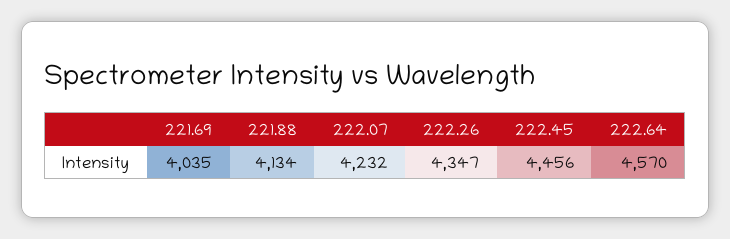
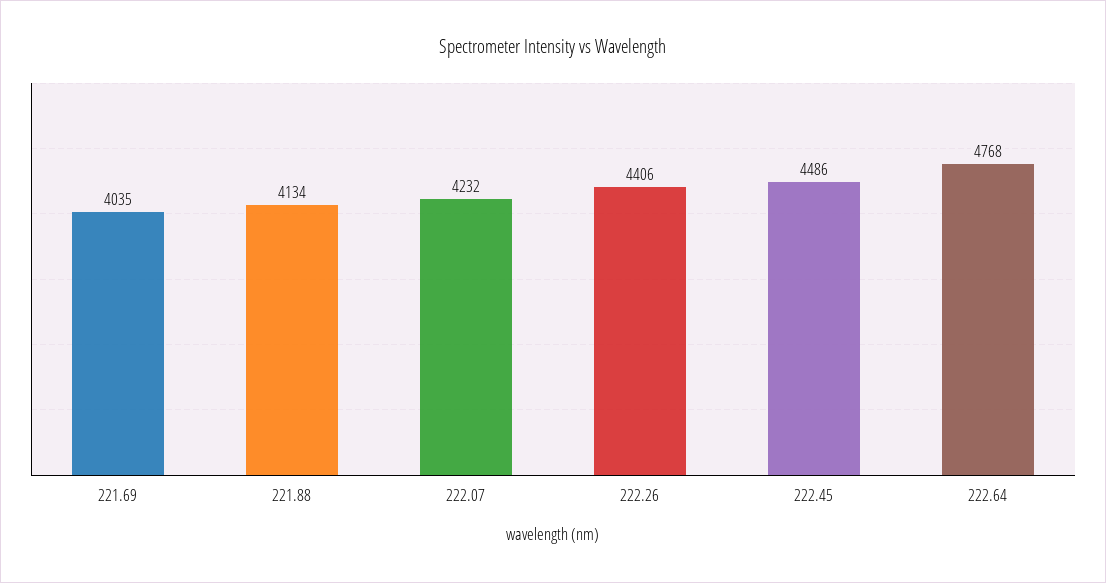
  {
    "221.69": 4035,
    "221.88": 4134,
    "222.07": 4232,
-   "222.26": 4347,
+   "222.26": 4406,
-   "222.45": 4456,
+   "222.45": 4486,
-   "222.64": 4570
+   "222.64": 4768
  }

